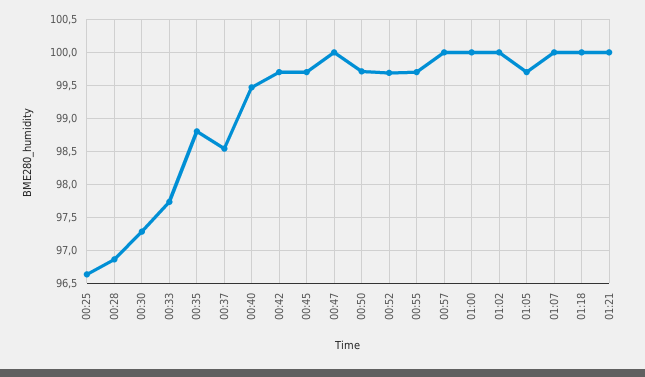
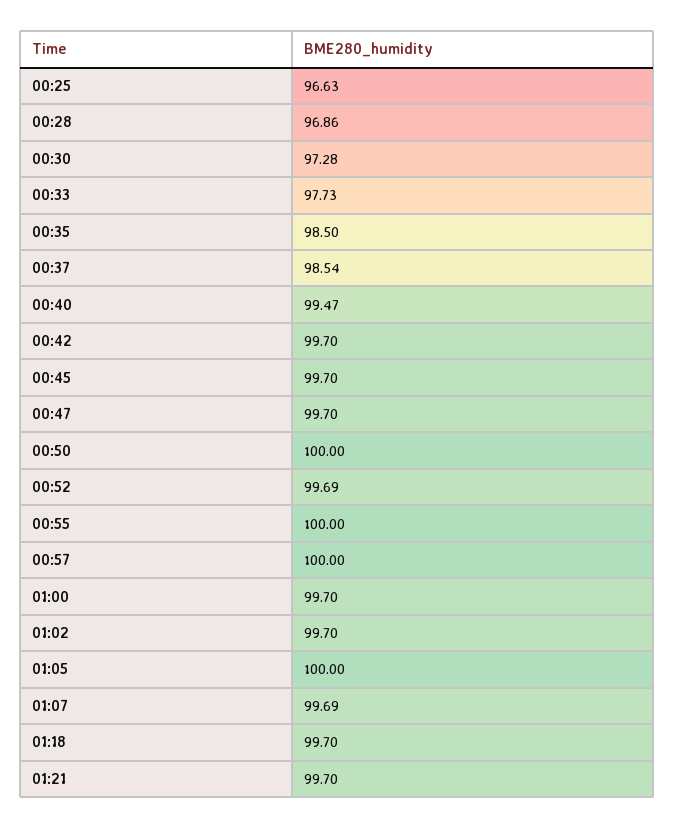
  {
    "00:25": 96.63,
    "00:28": 96.86,
    "00:30": 97.28,
    "00:33": 97.73,
-   "00:35": 98.8,
+   "00:35": 98.5,
    "00:37": 98.54,
    "00:40": 99.47,
    "00:42": 99.7,
    "00:45": 99.7,
-   "00:47": 100,
+   "00:47": 99.7,
-   "00:50": 99.7,
+   "00:50": 100,
    "00:52": 99.69,
-   "00:55": 99.7,
+   "00:55": 100,
    "00:57": 100,
-   "01:00": 100,
+   "01:00": 99.7,
-   "01:02": 100,
+   "01:02": 99.7,
-   "01:05": 99.7,
+   "01:05": 100,
-   "01:07": 100,
+   "01:07": 99.69,
-   "01:18": 100,
+   "01:18": 99.7,
-   "01:21": 100
+   "01:21": 99.7
  }

